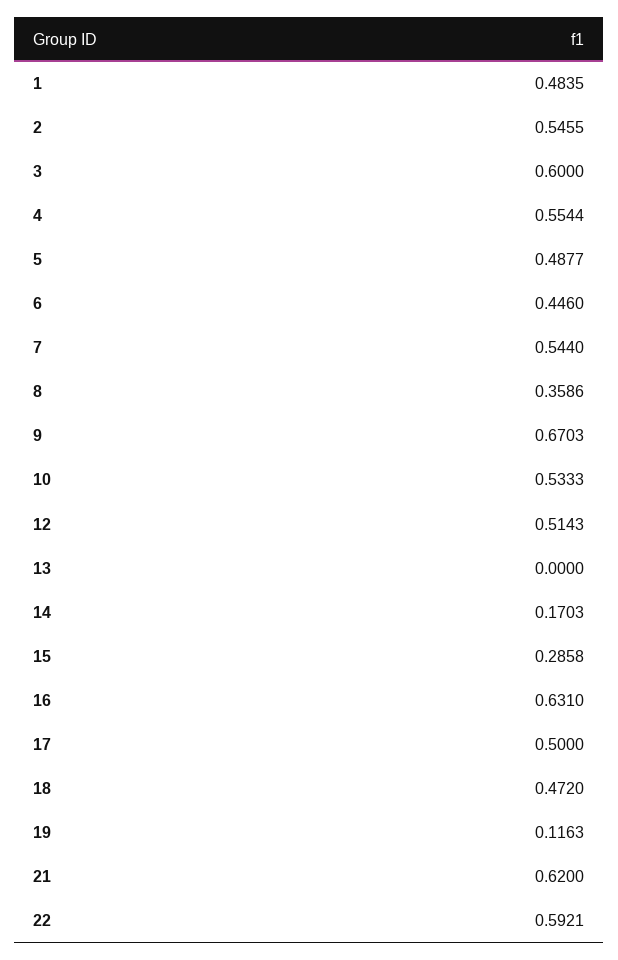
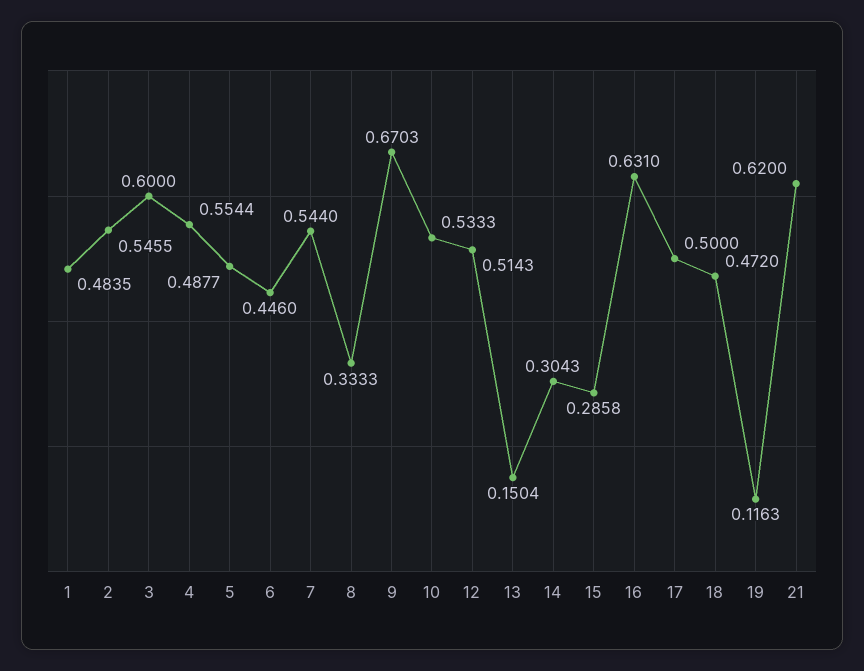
  {
    "1": 0.4835,
    "2": 0.5455,
    "3": 0.6,
    "4": 0.5544,
    "5": 0.4877,
    "6": 0.446,
    "7": 0.544,
-   "8": 0.3586,
+   "8": 0.3333,
    "9": 0.6703,
    "10": 0.5333,
    "12": 0.5143,
-   "13": 0,
+   "13": 0.1504,
-   "14": 0.1703,
+   "14": 0.3043,
    "15": 0.2858,
    "16": 0.631,
    "17": 0.5,
    "18": 0.472,
    "19": 0.1163,
-   "21": 0.62,
+   "21": 0.62
-   "22": 0.5921
  }

